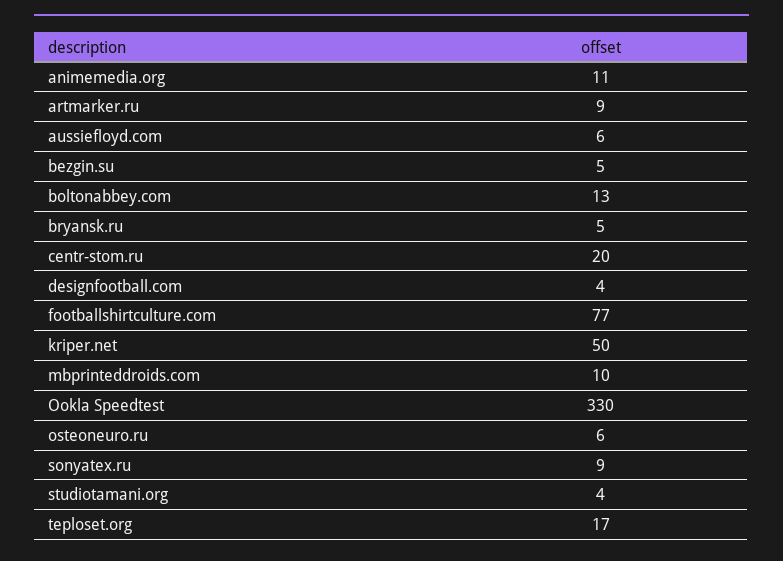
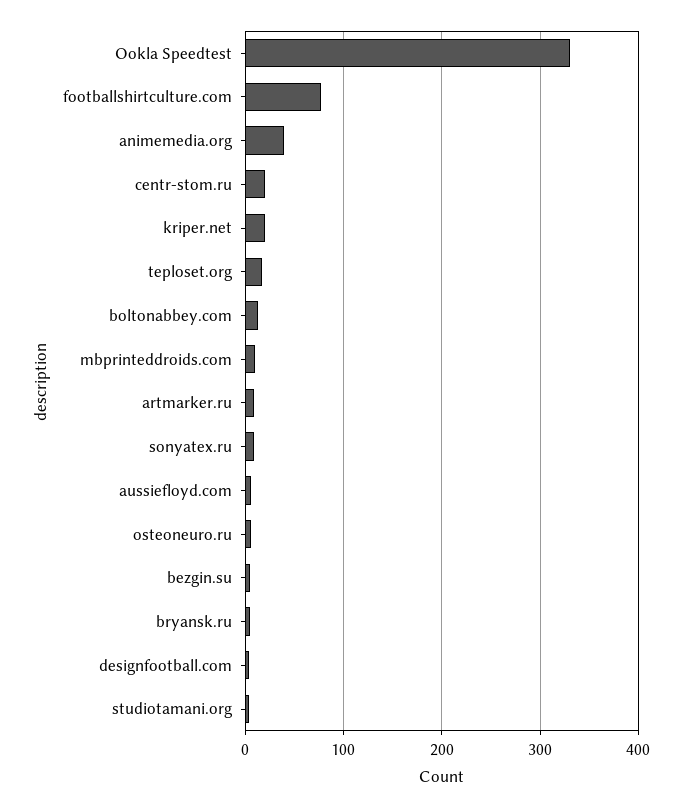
  {
-   "animemedia.org": 11,
+   "animemedia.org": 40,
    "artmarker.ru": 9,
    "aussiefloyd.com": 6,
    "bezgin.su": 5,
    "boltonabbey.com": 13,
    "bryansk.ru": 5,
    "centr-stom.ru": 20,
    "designfootball.com": 4,
    "footballshirtculture.com": 77,
-   "kriper.net": 50,
+   "kriper.net": 20,
    "mbprinteddroids.com": 10,
    "Ookla Speedtest": 330,
    "osteoneuro.ru": 6,
    "sonyatex.ru": 9,
    "studiotamani.org": 4,
    "teploset.org": 17
  }

